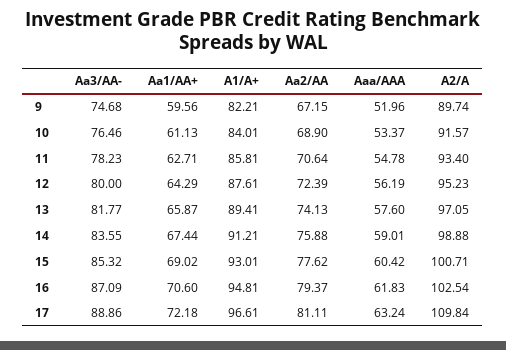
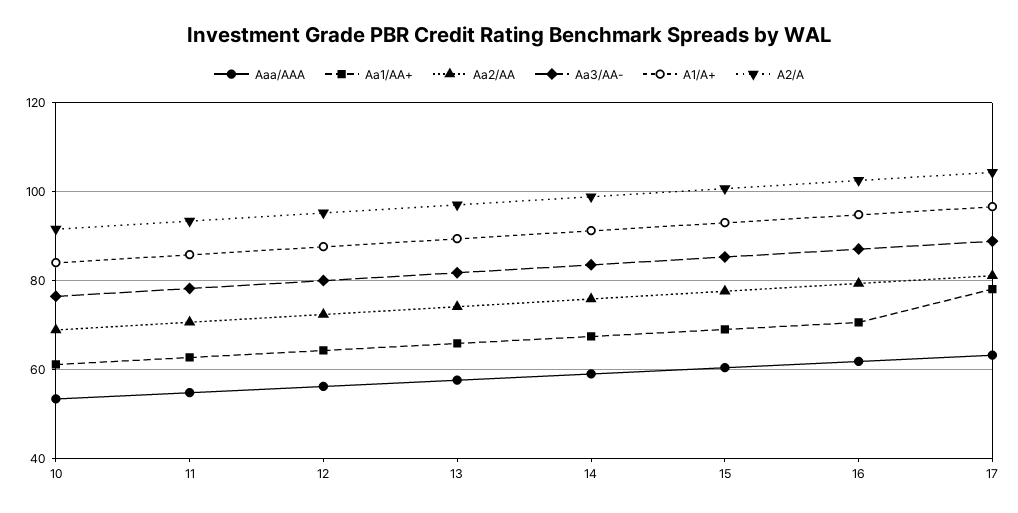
  {
    "Aa3/AA-": {
-     "9": 74.68,
      "10": 76.46,
      "11": 78.23,
      "12": 80,
      "13": 81.77,
      "14": 83.55,
      "15": 85.32,
      "16": 87.09,
      "17": 88.86
    },
    "Aa1/AA+": {
-     "9": 59.56,
      "10": 61.13,
      "11": 62.71,
      "12": 64.29,
      "13": 65.87,
      "14": 67.44,
      "15": 69.02,
      "16": 70.6,
-     "17": 72.18
+     "17": 78
    },
    "A1/A+": {
-     "9": 82.21,
      "10": 84.01,
      "11": 85.81,
      "12": 87.61,
      "13": 89.41,
      "14": 91.21,
      "15": 93.01,
      "16": 94.81,
      "17": 96.61
    },
    "Aa2/AA": {
-     "9": 67.15,
      "10": 68.9,
      "11": 70.64,
      "12": 72.39,
      "13": 74.13,
      "14": 75.88,
      "15": 77.62,
      "16": 79.37,
      "17": 81.11
    },
    "Aaa/AAA": {
-     "9": 51.96,
      "10": 53.37,
      "11": 54.78,
      "12": 56.19,
      "13": 57.6,
      "14": 59.01,
      "15": 60.42,
      "16": 61.83,
      "17": 63.24
    },
    "A2/A": {
-     "9": 89.74,
      "10": 91.57,
      "11": 93.4,
      "12": 95.23,
      "13": 97.05,
      "14": 98.88,
      "15": 100.71,
      "16": 102.54,
-     "17": 109.84
+     "17": 104
    }
  }

